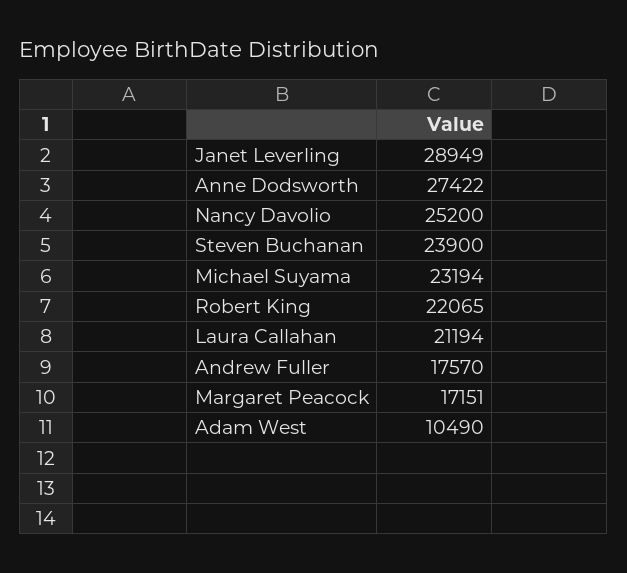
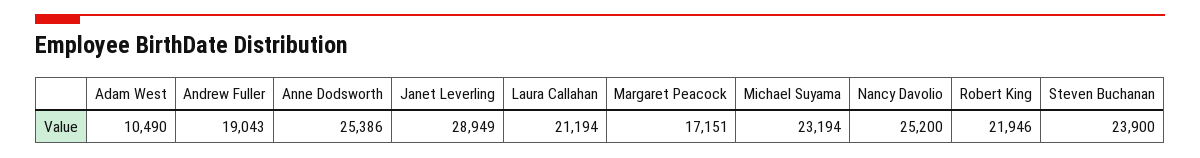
  {
    "Janet Leverling": 28949,
-   "Anne Dodsworth": 27422,
+   "Anne Dodsworth": 25386,
    "Nancy Davolio": 25200,
    "Steven Buchanan": 23900,
    "Michael Suyama": 23194,
-   "Robert King": 22065,
+   "Robert King": 21946,
    "Laura Callahan": 21194,
-   "Andrew Fuller": 17570,
+   "Andrew Fuller": 19043,
    "Margaret Peacock": 17151,
    "Adam West": 10490
  }

